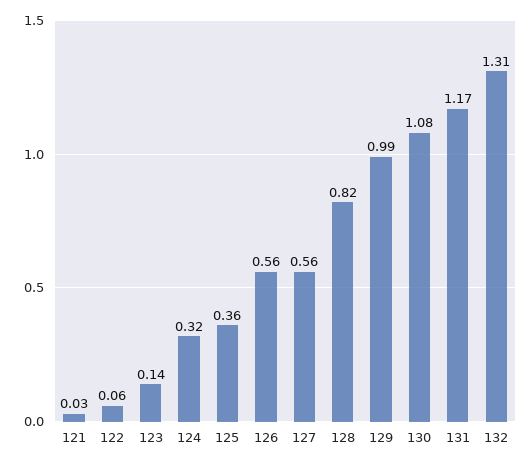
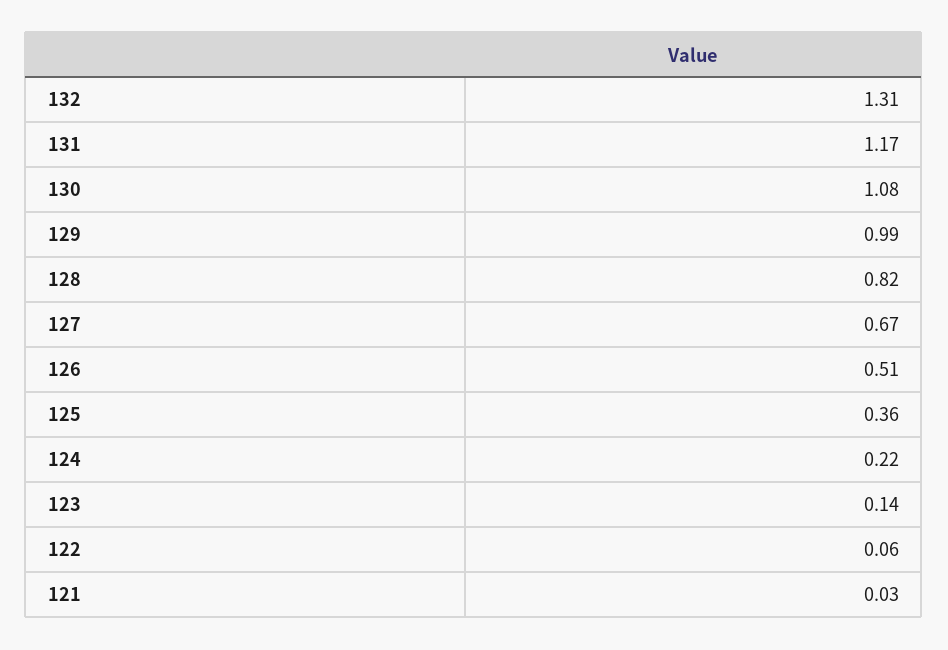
  {
    "121": 0.03,
    "122": 0.06,
    "123": 0.14,
-   "124": 0.32,
+   "124": 0.22,
    "125": 0.36,
-   "126": 0.56,
+   "126": 0.51,
-   "127": 0.56,
+   "127": 0.67,
    "128": 0.82,
    "129": 0.99,
    "130": 1.08,
    "131": 1.17,
    "132": 1.31
  }

